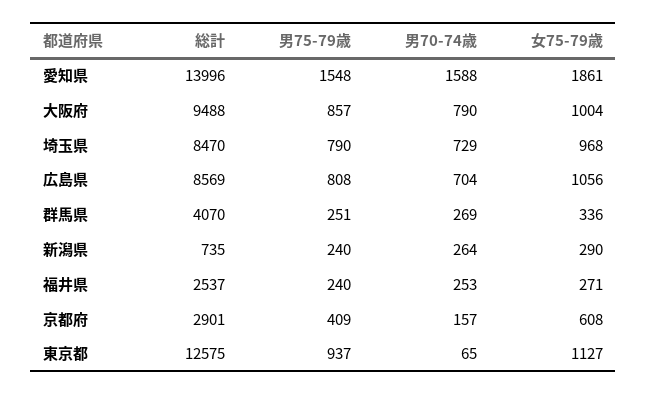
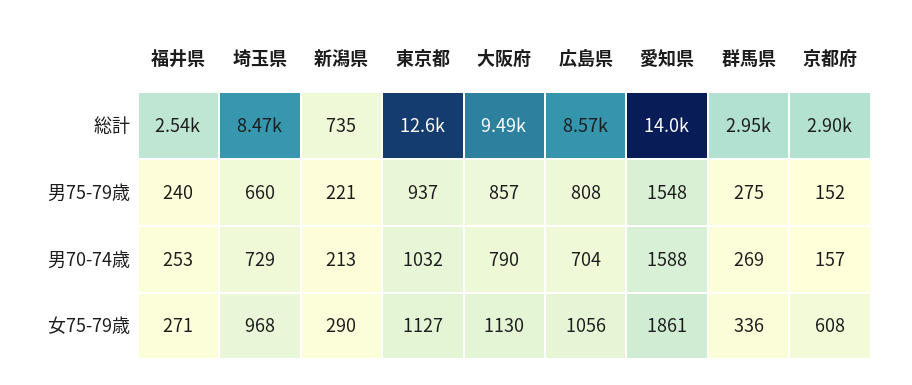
  {
    "総計": {
      "愛知県": 13996,
      "大阪府": 9488,
      "埼玉県": 8470,
      "広島県": 8569,
-     "群馬県": 4070,
+     "群馬県": 2950,
      "新潟県": 735,
      "福井県": 2537,
      "京都府": 2901,
      "東京都": 12575
    },
    "男75-79歳": {
      "愛知県": 1548,
      "大阪府": 857,
-     "埼玉県": 790,
+     "埼玉県": 660,
      "広島県": 808,
-     "群馬県": 251,
+     "群馬県": 275,
-     "新潟県": 240,
+     "新潟県": 221,
      "福井県": 240,
-     "京都府": 409,
+     "京都府": 152,
      "東京都": 937
    },
    "男70-74歳": {
      "愛知県": 1588,
      "大阪府": 790,
      "埼玉県": 729,
      "広島県": 704,
      "群馬県": 269,
-     "新潟県": 264,
+     "新潟県": 213,
      "福井県": 253,
      "京都府": 157,
-     "東京都": 65
+     "東京都": 1032
    },
    "女75-79歳": {
      "愛知県": 1861,
-     "大阪府": 1004,
+     "大阪府": 1130,
      "埼玉県": 968,
      "広島県": 1056,
      "群馬県": 336,
      "新潟県": 290,
      "福井県": 271,
      "京都府": 608,
      "東京都": 1127
    }
  }

